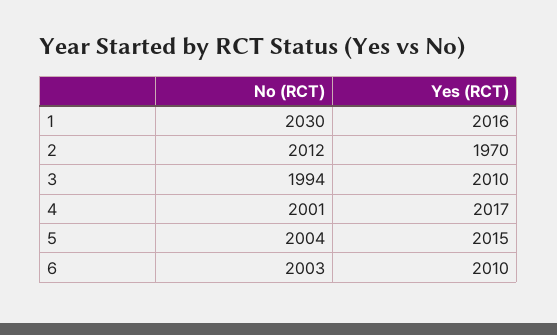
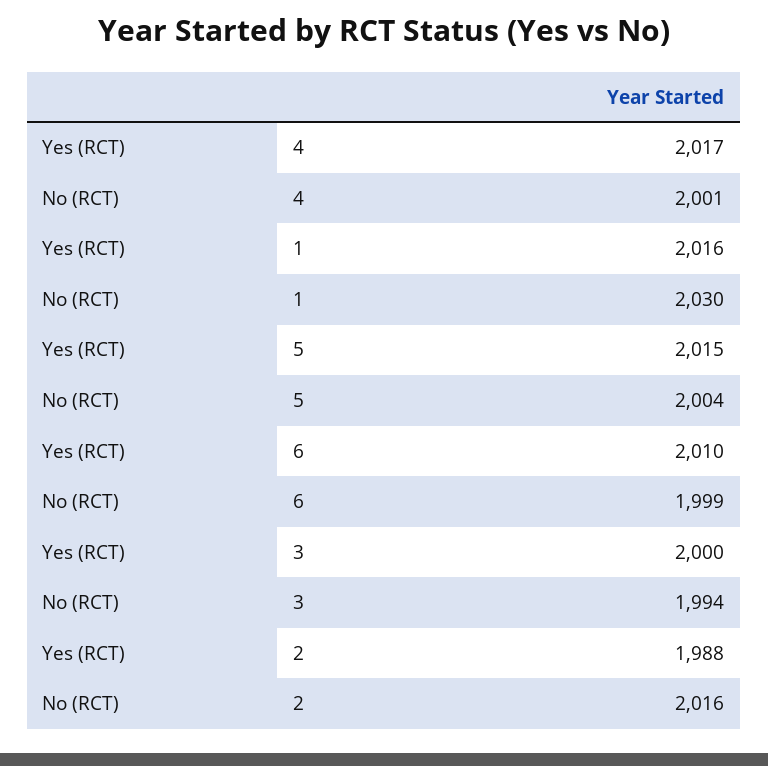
  {
    "No (RCT)": {
      "1": 2030,
-     "2": 2012,
+     "2": 2016,
      "3": 1994,
      "4": 2001,
      "5": 2004,
-     "6": 2003
+     "6": 1999
    },
    "Yes (RCT)": {
      "1": 2016,
-     "2": 1970,
+     "2": 1988,
-     "3": 2010,
+     "3": 2000,
      "4": 2017,
      "5": 2015,
      "6": 2010
    }
  }

